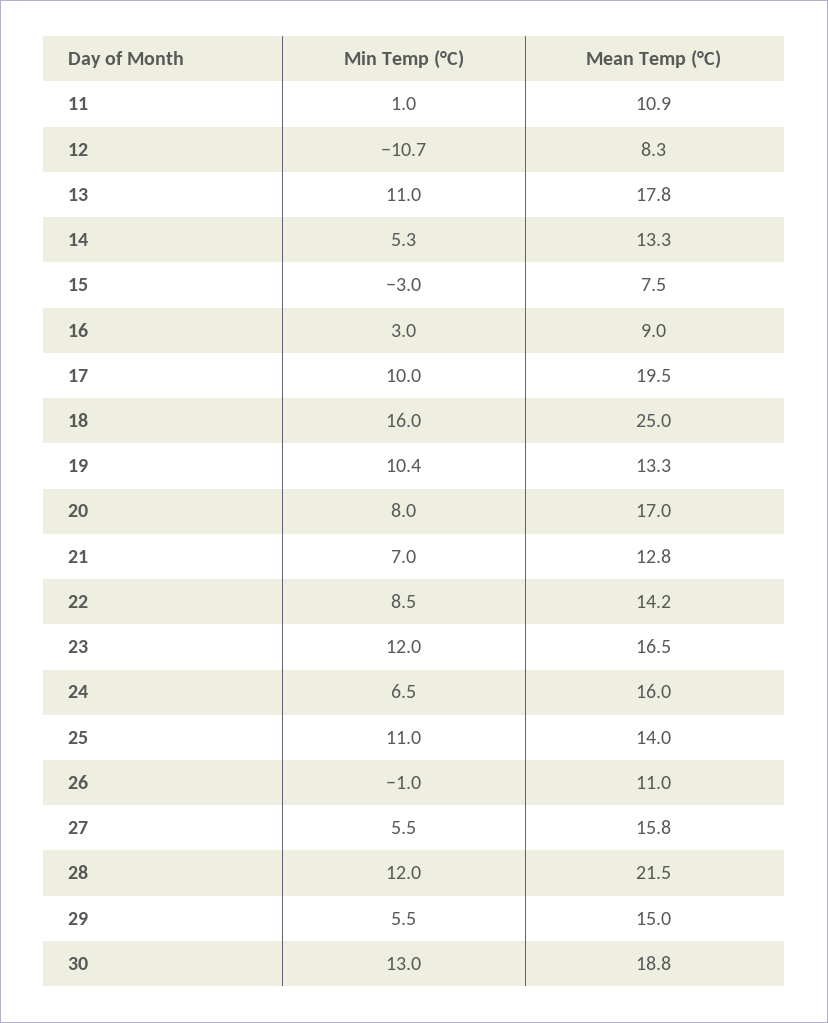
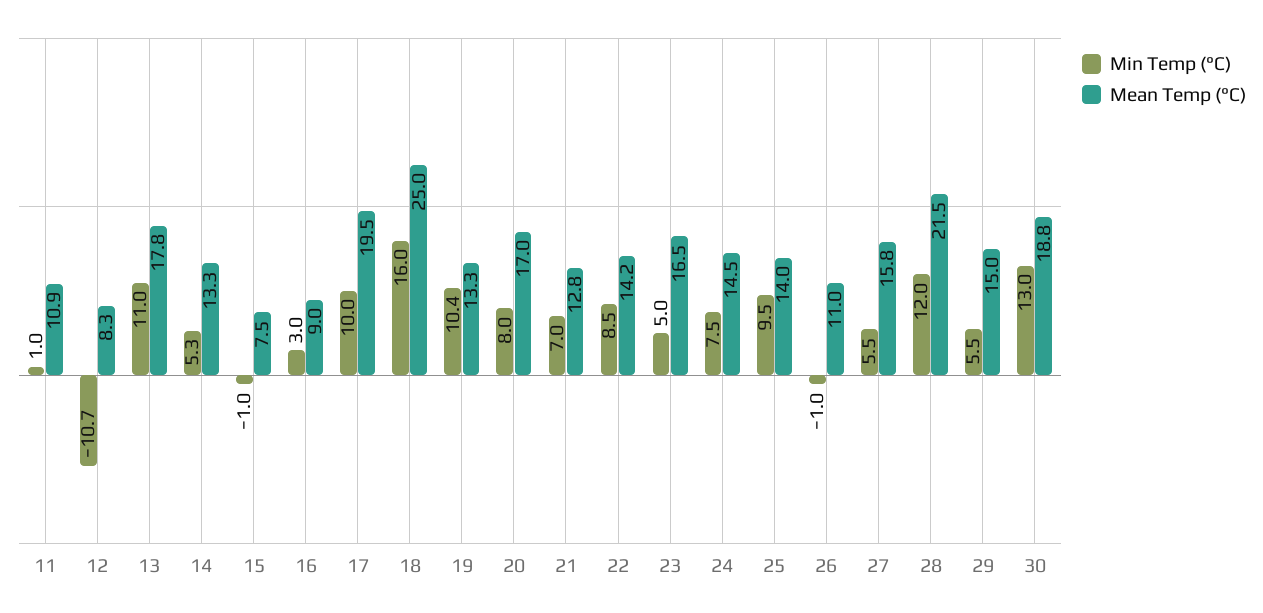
  {
    "Min Temp (°C)": {
      "11": 1,
      "12": -10.7,
      "13": 11,
      "14": 5.3,
-     "15": -3,
+     "15": -1,
      "16": 3,
      "17": 10,
      "18": 16,
      "19": 10.4,
      "20": 8,
      "21": 7,
      "22": 8.5,
-     "23": 12,
+     "23": 5,
-     "24": 6.5,
+     "24": 7.5,
-     "25": 11,
+     "25": 9.5,
      "26": -1,
      "27": 5.5,
      "28": 12,
      "29": 5.5,
      "30": 13
    },
    "Mean Temp (°C)": {
      "11": 10.9,
      "12": 8.3,
      "13": 17.8,
      "14": 13.3,
      "15": 7.5,
      "16": 9,
      "17": 19.5,
      "18": 25,
      "19": 13.3,
      "20": 17,
      "21": 12.8,
      "22": 14.2,
      "23": 16.5,
-     "24": 16,
+     "24": 14.5,
      "25": 14,
      "26": 11,
      "27": 15.8,
      "28": 21.5,
      "29": 15,
      "30": 18.8
    }
  }

